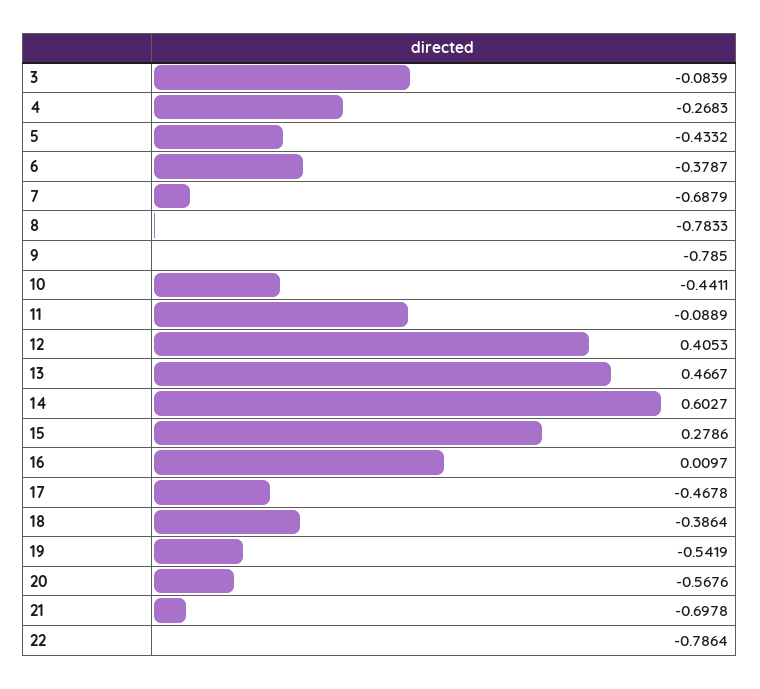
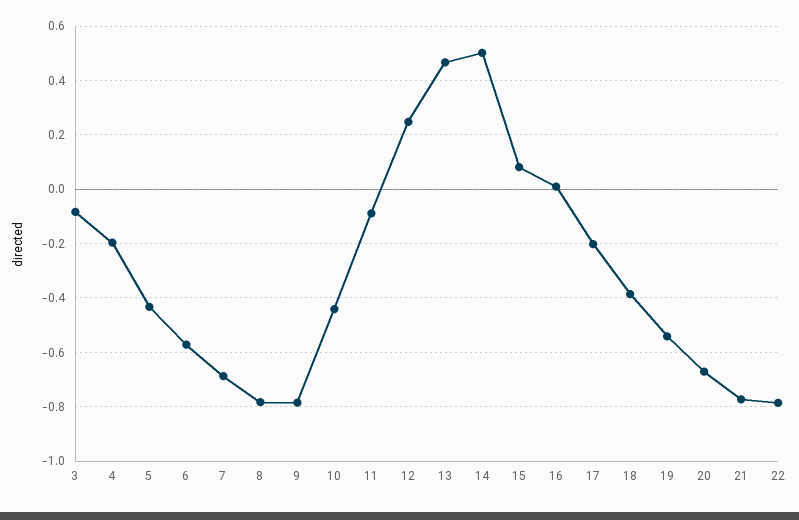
  {
    "3": -0.0839,
-   "4": -0.2683,
+   "4": -0.2,
    "5": -0.4332,
-   "6": -0.3787,
+   "6": -0.575,
    "7": -0.6879,
    "8": -0.7833,
    "9": -0.785,
    "10": -0.4411,
    "11": -0.0889,
-   "12": 0.4053,
+   "12": 0.25,
    "13": 0.4667,
-   "14": 0.6027,
+   "14": 0.5,
-   "15": 0.2786,
+   "15": 0.075,
    "16": 0.0097,
-   "17": -0.4678,
+   "17": -0.2,
    "18": -0.3864,
    "19": -0.5419,
-   "20": -0.5676,
+   "20": -0.675,
-   "21": -0.6978,
+   "21": -0.775,
    "22": -0.7864
  }

